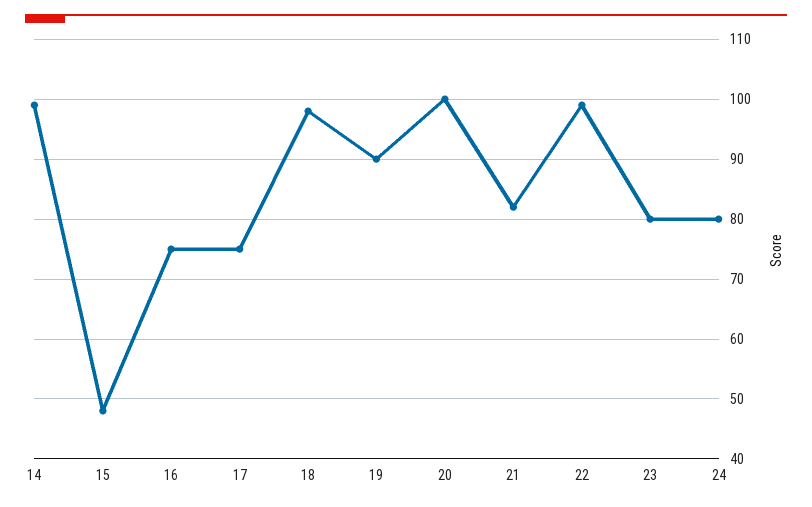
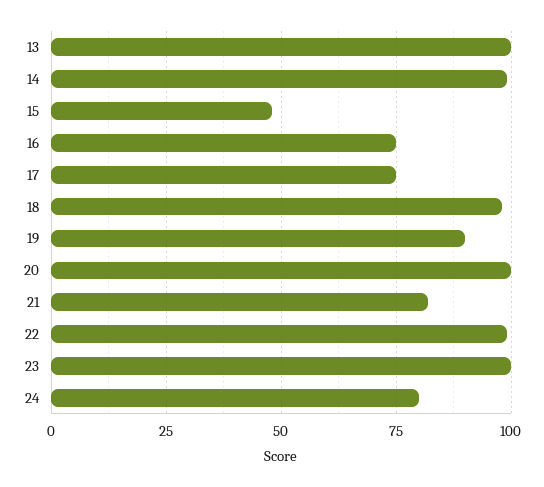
  {
    "14": 100,
    "15": 50,
    "16": 75,
    "17": 75,
    "18": 100,
    "19": 90,
    "20": 100,
    "21": 80,
    "22": 100,
-   "23": 80,
+   "23": 100,
-   "24": 80
+   "24": 80,
+   "13": 100
  }

